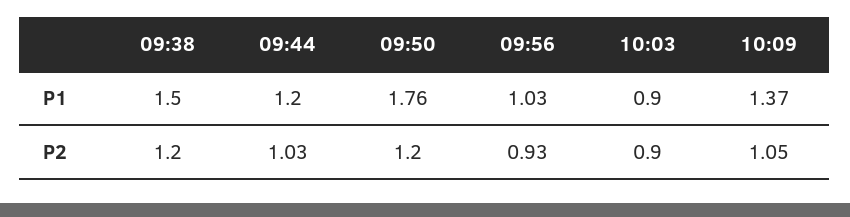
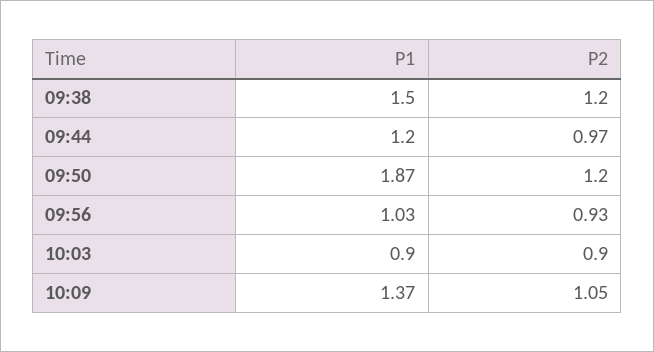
  {
    "09:38": {
      "P1": 1.5,
      "P2": 1.2
    },
    "09:44": {
      "P1": 1.2,
-     "P2": 1.03
+     "P2": 0.97
    },
    "09:50": {
-     "P1": 1.76,
+     "P1": 1.87,
      "P2": 1.2
    },
    "09:56": {
      "P1": 1.03,
      "P2": 0.93
    },
    "10:03": {
      "P1": 0.9,
      "P2": 0.9
    },
    "10:09": {
      "P1": 1.37,
      "P2": 1.05
    }
  }

